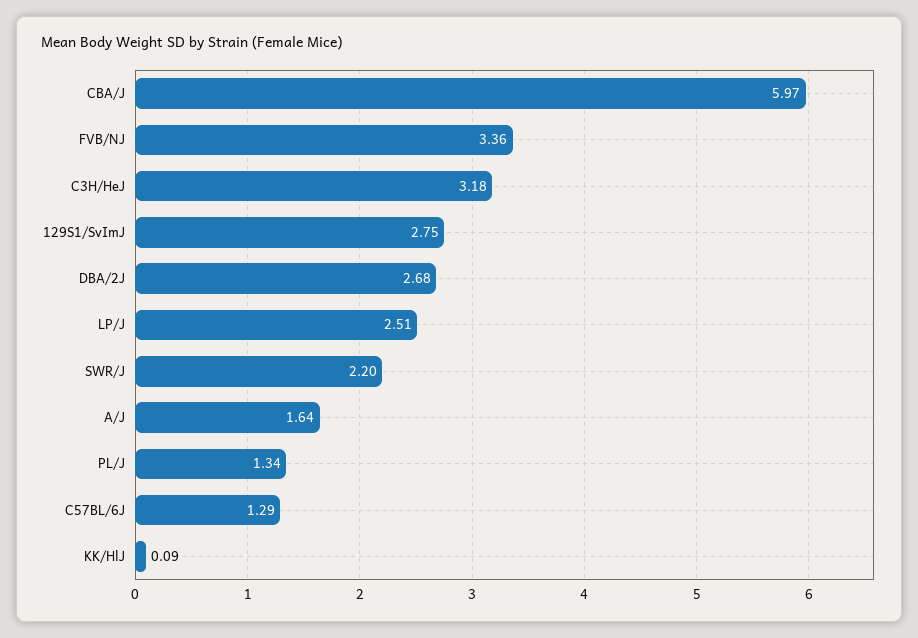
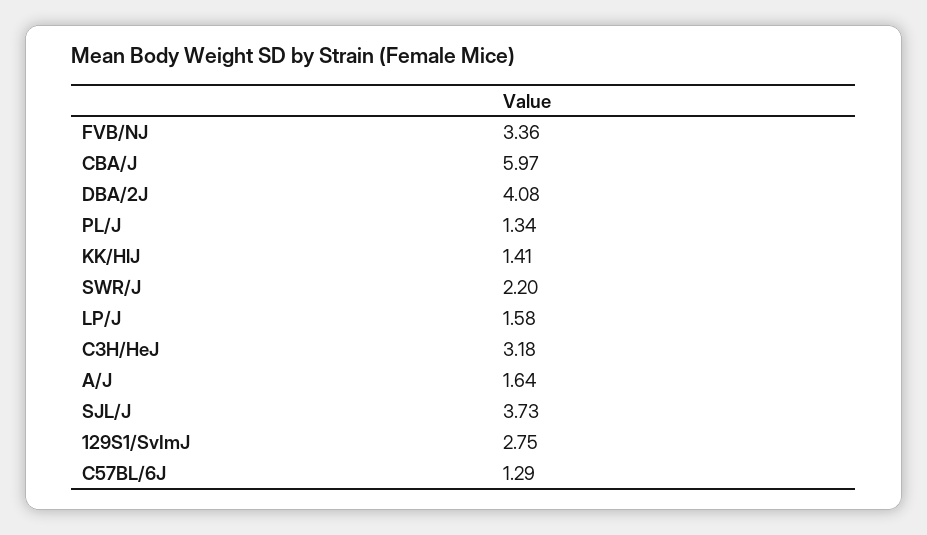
  {
    "CBA/J": 5.97,
    "FVB/NJ": 3.36,
    "C3H/HeJ": 3.18,
    "129S1/SvImJ": 2.75,
-   "DBA/2J": 2.68,
+   "DBA/2J": 4.08,
-   "LP/J": 2.51,
+   "LP/J": 1.58,
    "SWR/J": 2.2,
    "A/J": 1.64,
    "PL/J": 1.34,
    "C57BL/6J": 1.29,
-   "KK/HlJ": 0.09
+   "KK/HlJ": 1.41,
+   "SJL/J": 3.73
  }

